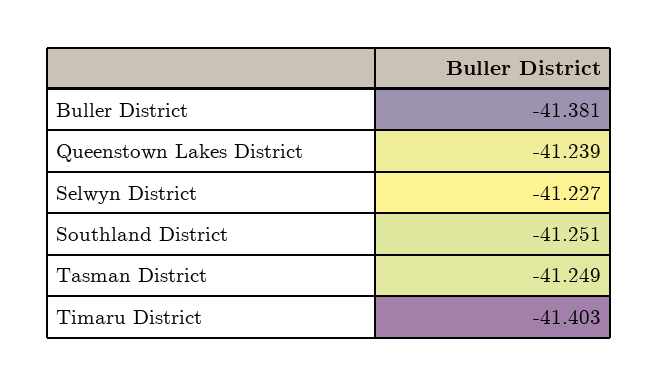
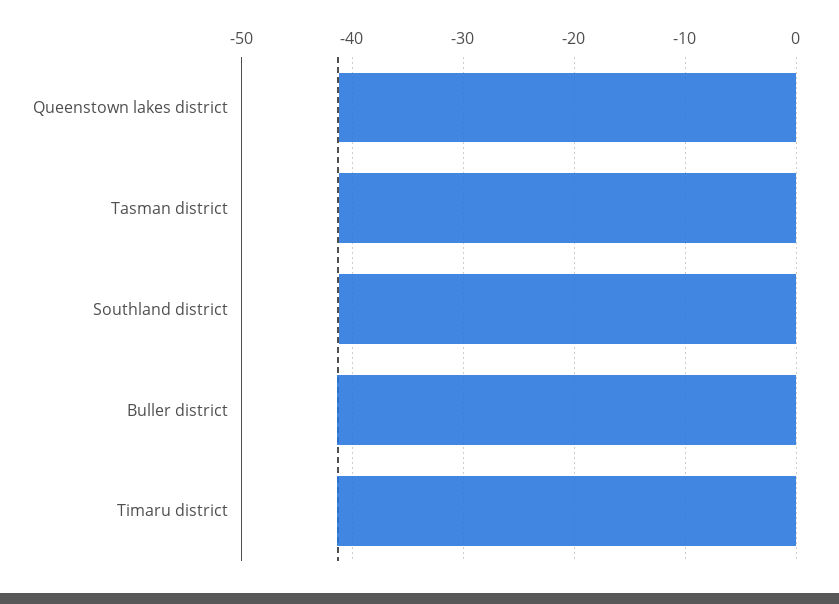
  {
    "Buller District": -41.381,
    "Queenstown Lakes District": -41.239,
-   "Selwyn District": -41.227,
    "Southland District": -41.251,
    "Tasman District": -41.249,
    "Timaru District": -41.403
  }

